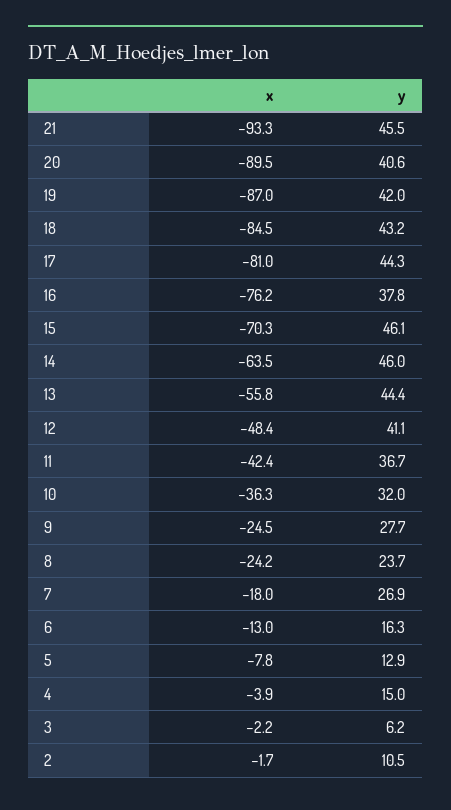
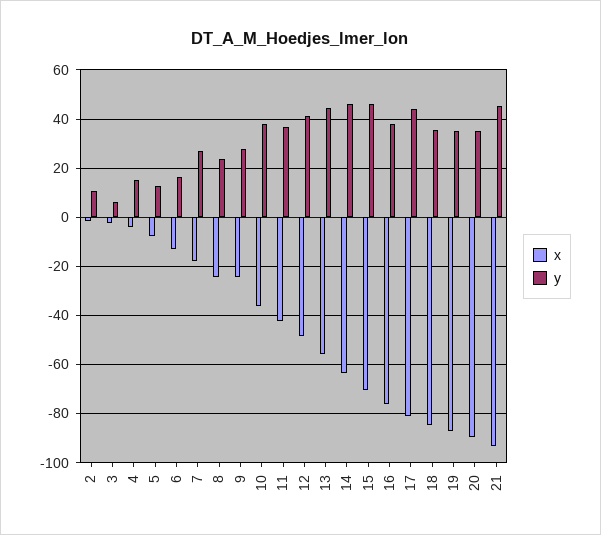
  {
    "x": {
      "21": -93.3,
      "20": -89.5,
      "19": -87,
      "18": -84.5,
      "17": -81,
      "16": -76.2,
      "15": -70.3,
      "14": -63.5,
      "13": -55.8,
      "12": -48.4,
      "11": -42.4,
      "10": -36.3,
      "9": -24.5,
      "8": -24.2,
      "7": -18,
      "6": -13,
      "5": -7.8,
      "4": -3.9,
      "3": -2.2,
      "2": -1.7
    },
    "y": {
      "21": 45.5,
-     "20": 40.6,
+     "20": 35,
-     "19": 42,
+     "19": 35,
-     "18": 43.2,
+     "18": 35,
      "17": 44.3,
      "16": 37.8,
      "15": 46.1,
      "14": 46,
      "13": 44.4,
      "12": 41.1,
      "11": 36.7,
-     "10": 32,
+     "10": 37.5,
      "9": 27.7,
      "8": 23.7,
      "7": 26.9,
      "6": 16.3,
      "5": 12.9,
      "4": 15,
      "3": 6.2,
      "2": 10.5
    }
  }

